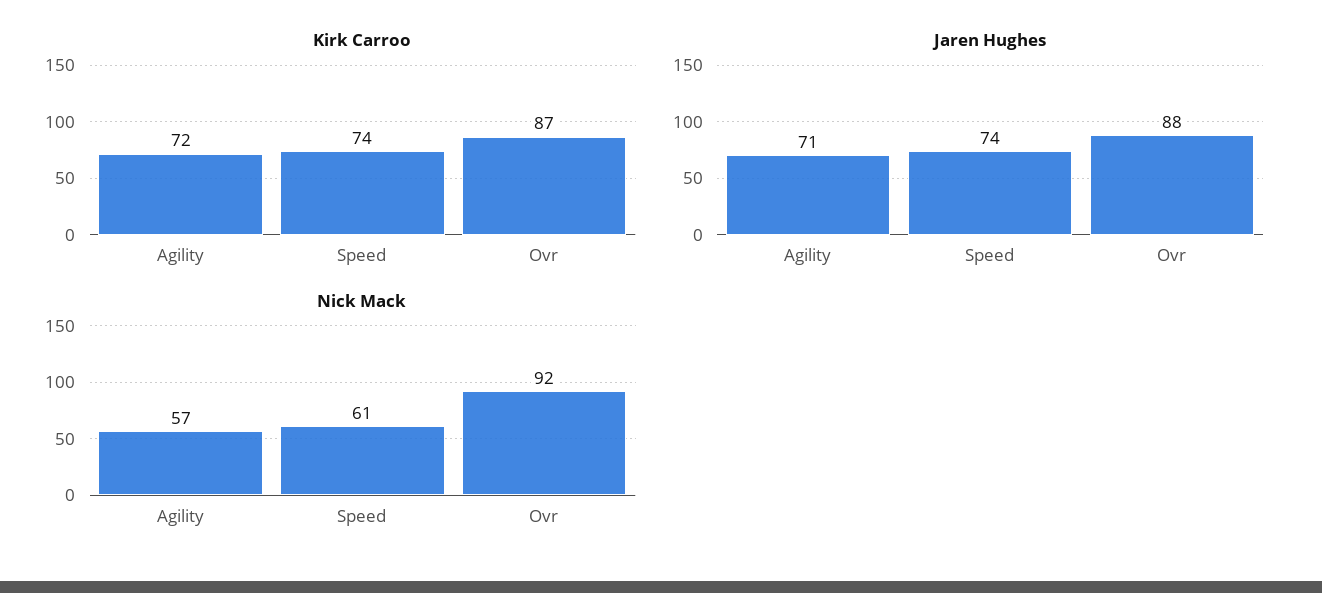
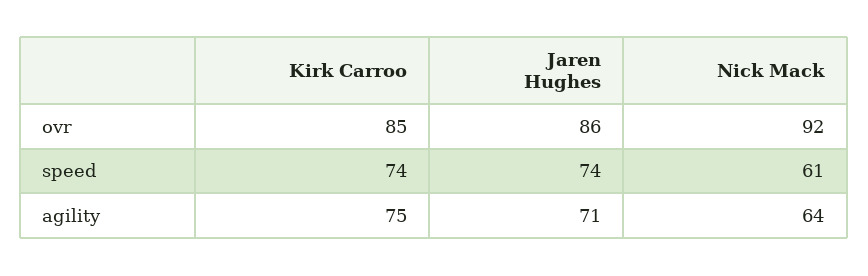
  {
    "Kirk Carroo": {
-     "Agility": 72,
+     "Agility": 75,
      "Speed": 74,
-     "Ovr": 87
+     "Ovr": 85
    },
    "Jaren Hughes": {
      "Agility": 71,
      "Speed": 74,
-     "Ovr": 88
+     "Ovr": 86
    },
    "Nick Mack": {
-     "Agility": 57,
+     "Agility": 64,
      "Speed": 61,
      "Ovr": 92
    }
  }

